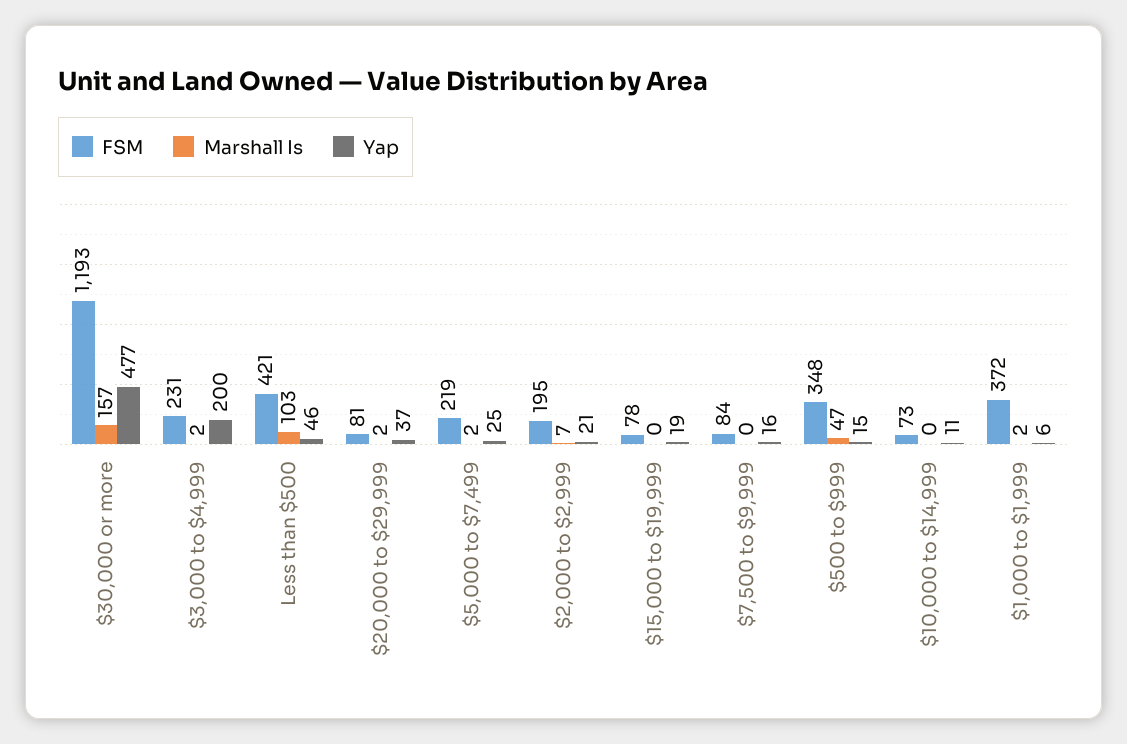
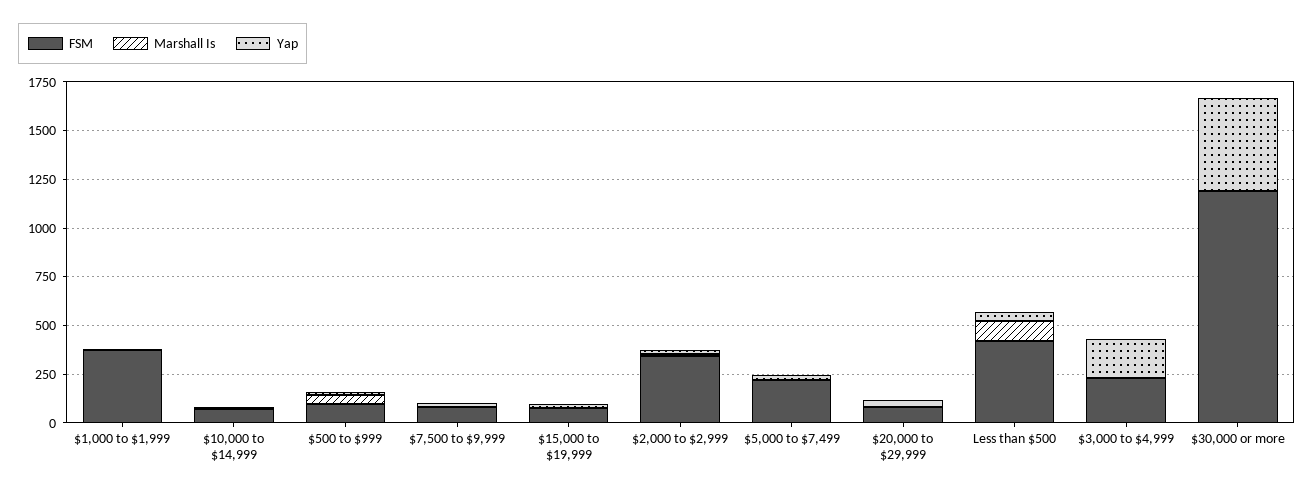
  {
    "FSM": {
      "$30,000 or more": 1193,
      "$3,000 to $4,999": 231,
      "Less than $500": 421,
      "$20,000 to $29,999": 81,
      "$5,000 to $7,499": 219,
-     "$2,000 to $2,999": 195,
+     "$2,000 to $2,999": 350,
      "$15,000 to $19,999": 78,
      "$7,500 to $9,999": 84,
-     "$500 to $999": 348,
+     "$500 to $999": 100,
      "$10,000 to $14,999": 73,
      "$1,000 to $1,999": 372
    },
    "Marshall Is": {
-     "$30,000 or more": 157,
+     "$30,000 or more": 0,
      "$3,000 to $4,999": 2,
      "Less than $500": 103,
      "$20,000 to $29,999": 2,
      "$5,000 to $7,499": 2,
      "$2,000 to $2,999": 7,
      "$15,000 to $19,999": 0,
      "$7,500 to $9,999": 0,
      "$500 to $999": 47,
      "$10,000 to $14,999": 0,
      "$1,000 to $1,999": 2
    },
    "Yap": {
      "$30,000 or more": 477,
      "$3,000 to $4,999": 200,
      "Less than $500": 46,
      "$20,000 to $29,999": 37,
      "$5,000 to $7,499": 25,
      "$2,000 to $2,999": 21,
      "$15,000 to $19,999": 19,
      "$7,500 to $9,999": 16,
      "$500 to $999": 15,
      "$10,000 to $14,999": 11,
      "$1,000 to $1,999": 6
    }
  }

